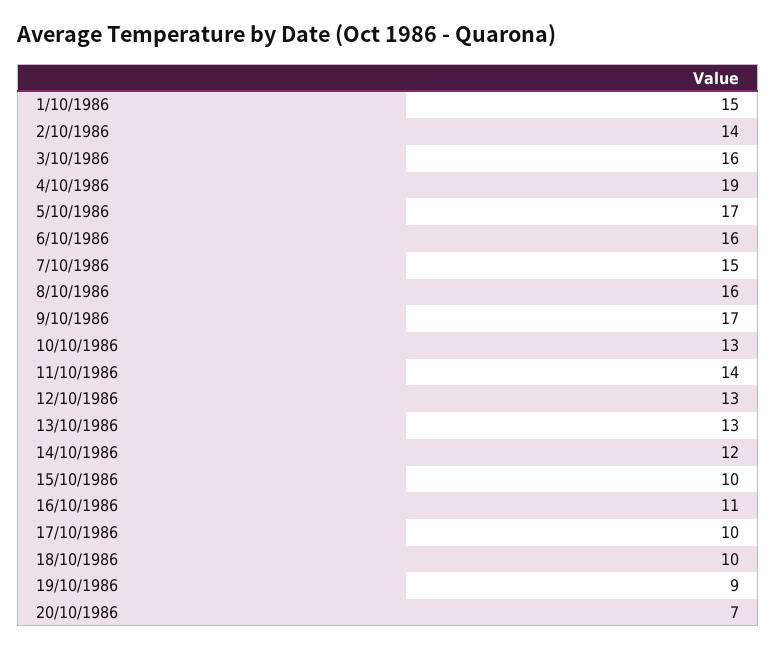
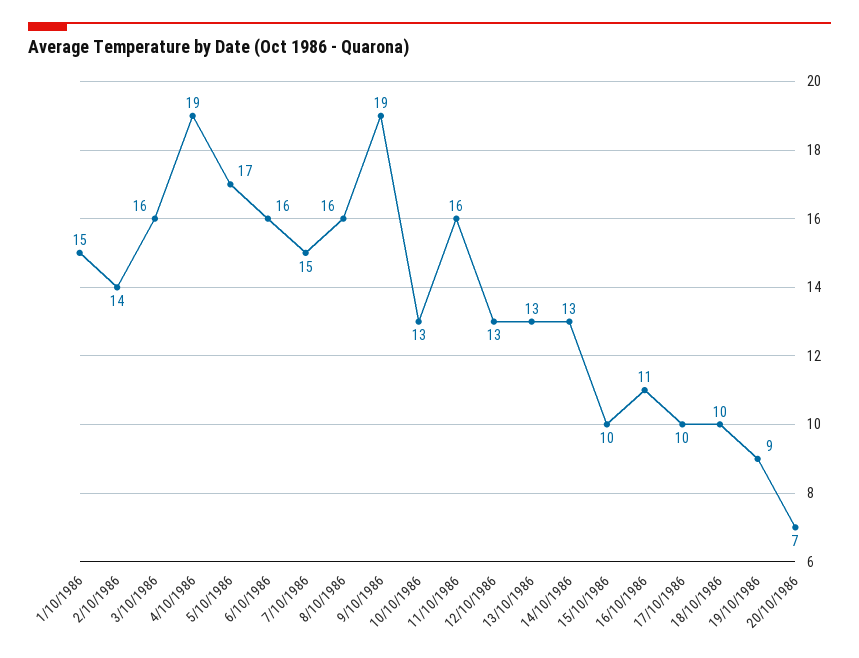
  {
    "1/10/1986": 15,
    "2/10/1986": 14,
    "3/10/1986": 16,
    "4/10/1986": 19,
    "5/10/1986": 17,
    "6/10/1986": 16,
    "7/10/1986": 15,
    "8/10/1986": 16,
-   "9/10/1986": 17,
+   "9/10/1986": 19,
    "10/10/1986": 13,
-   "11/10/1986": 14,
+   "11/10/1986": 16,
    "12/10/1986": 13,
    "13/10/1986": 13,
-   "14/10/1986": 12,
+   "14/10/1986": 13,
    "15/10/1986": 10,
    "16/10/1986": 11,
    "17/10/1986": 10,
    "18/10/1986": 10,
    "19/10/1986": 9,
    "20/10/1986": 7
  }

